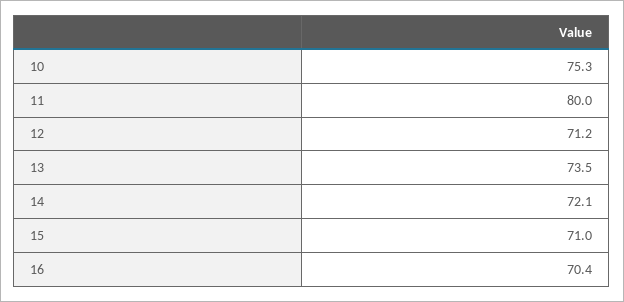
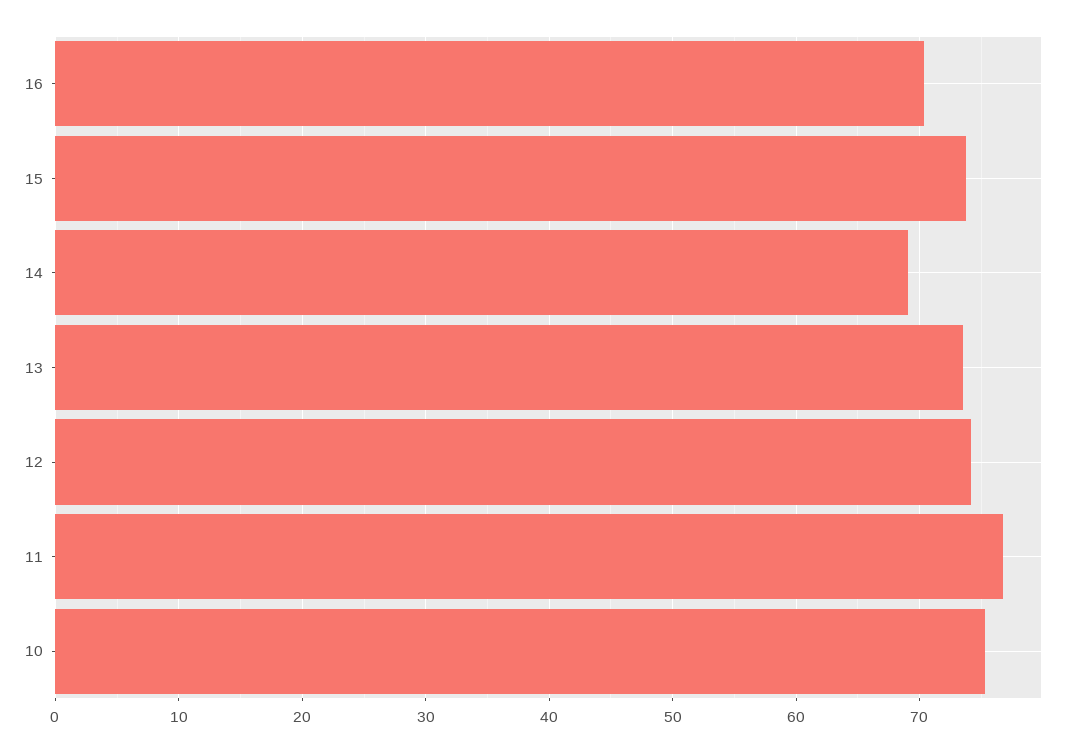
  {
    "10": 75.3,
-   "11": 80,
+   "11": 77,
-   "12": 71.2,
+   "12": 74,
    "13": 73.5,
-   "14": 72.1,
+   "14": 69,
-   "15": 71,
+   "15": 74,
    "16": 70.4
  }

